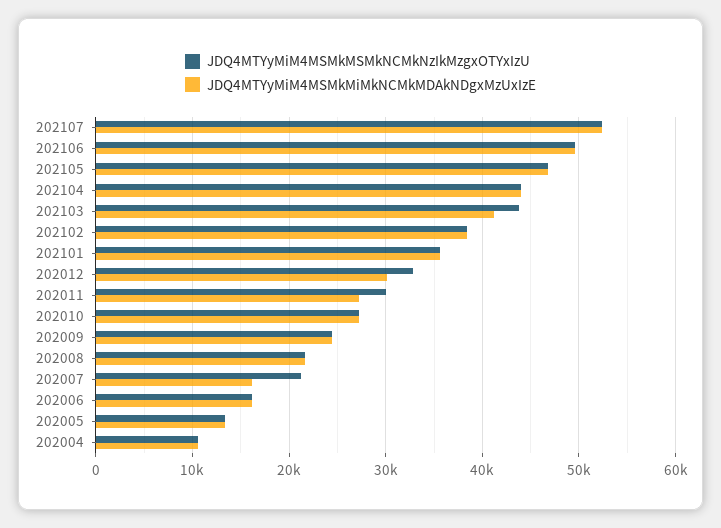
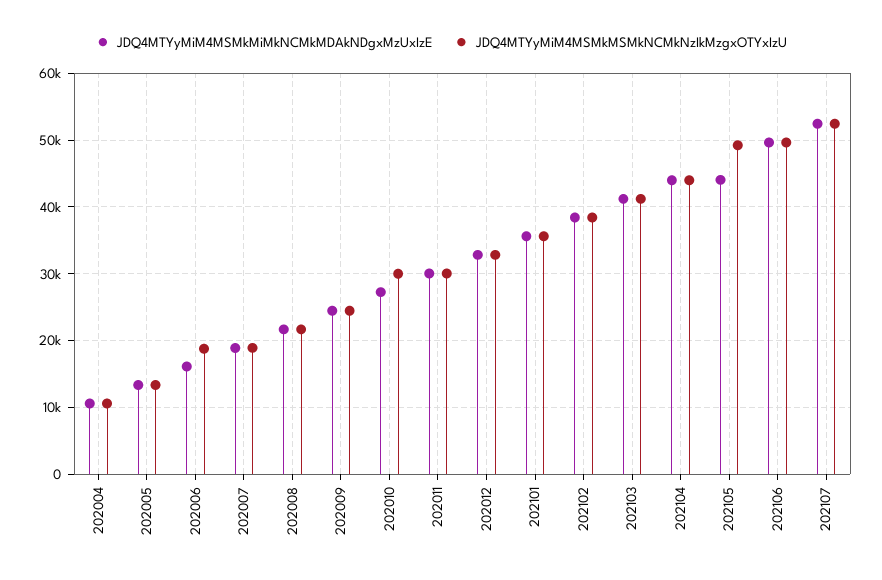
  {
    "JDQ4MTYyMiM4MSMkMSMkNCMkNzIkMzgxOTYxIzU": {
      "202107": 52000,
      "202106": 50000,
-     "202105": 47000,
+     "202105": 49000,
      "202104": 44000,
-     "202103": 44000,
+     "202103": 41000,
      "202102": 38000,
      "202101": 36000,
      "202012": 33000,
      "202011": 30000,
-     "202010": 27000,
+     "202010": 30000,
      "202009": 24000,
      "202008": 22000,
-     "202007": 21000,
+     "202007": 19000,
-     "202006": 16000,
+     "202006": 19000,
      "202005": 13000,
      "202004": 11000
    },
    "JDQ4MTYyMiM4MSMkMiMkNCMkMDAkNDgxMzUxIzE": {
      "202107": 52000,
      "202106": 50000,
-     "202105": 47000,
+     "202105": 44000,
      "202104": 44000,
      "202103": 41000,
      "202102": 38000,
      "202101": 36000,
-     "202012": 30000,
+     "202012": 33000,
-     "202011": 27000,
+     "202011": 30000,
      "202010": 27000,
      "202009": 24000,
      "202008": 22000,
-     "202007": 16000,
+     "202007": 19000,
      "202006": 16000,
      "202005": 13000,
      "202004": 11000
    }
  }

